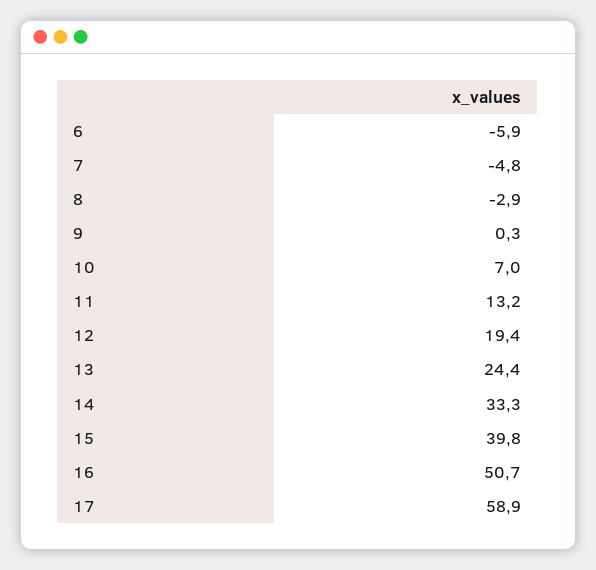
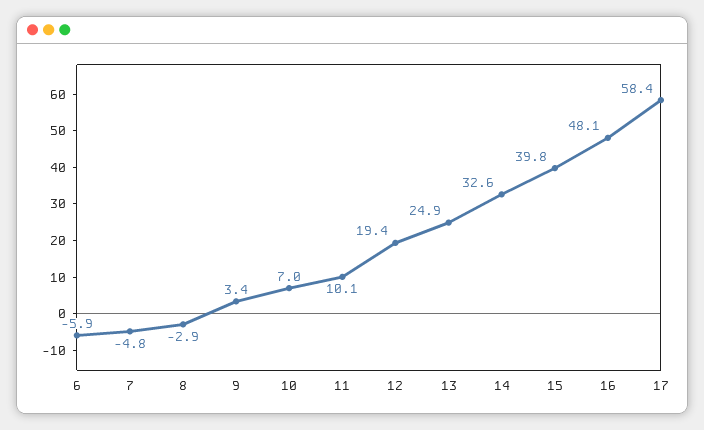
  {
    "6": -5.9,
    "7": -4.8,
    "8": -2.9,
-   "9": 0.3,
+   "9": 3.4,
    "10": 7,
-   "11": 13.2,
+   "11": 10.1,
    "12": 19.4,
-   "13": 24.4,
+   "13": 24.9,
-   "14": 33.3,
+   "14": 32.6,
    "15": 39.8,
-   "16": 50.7,
+   "16": 48.1,
-   "17": 58.9
+   "17": 58.4
  }

